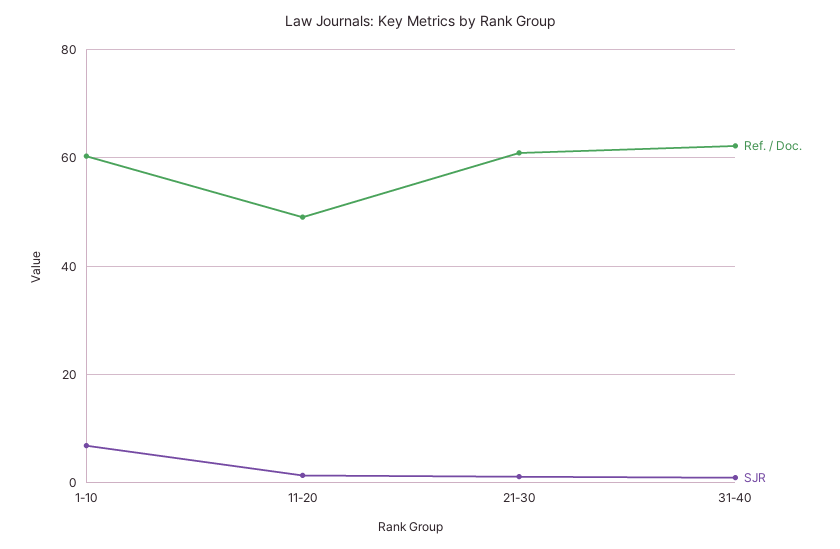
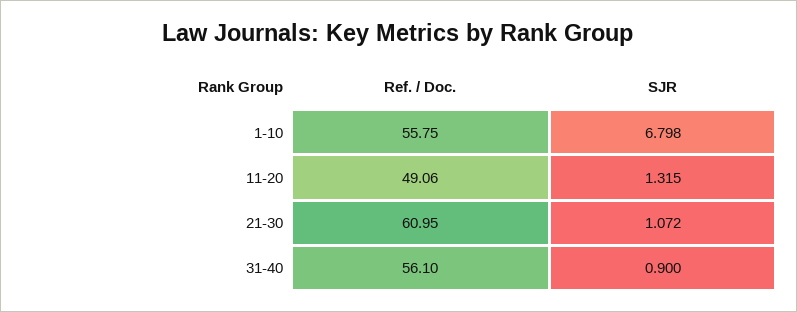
  {
    "Ref. / Doc.": {
-     "1-10": 60,
+     "1-10": 55.75,
      "11-20": 49.06,
      "21-30": 60.95,
-     "31-40": 62
+     "31-40": 56.1
    },
    "SJR": {
      "1-10": 6.798,
      "11-20": 1.315,
      "21-30": 1.072,
      "31-40": 0.9
    }
  }

